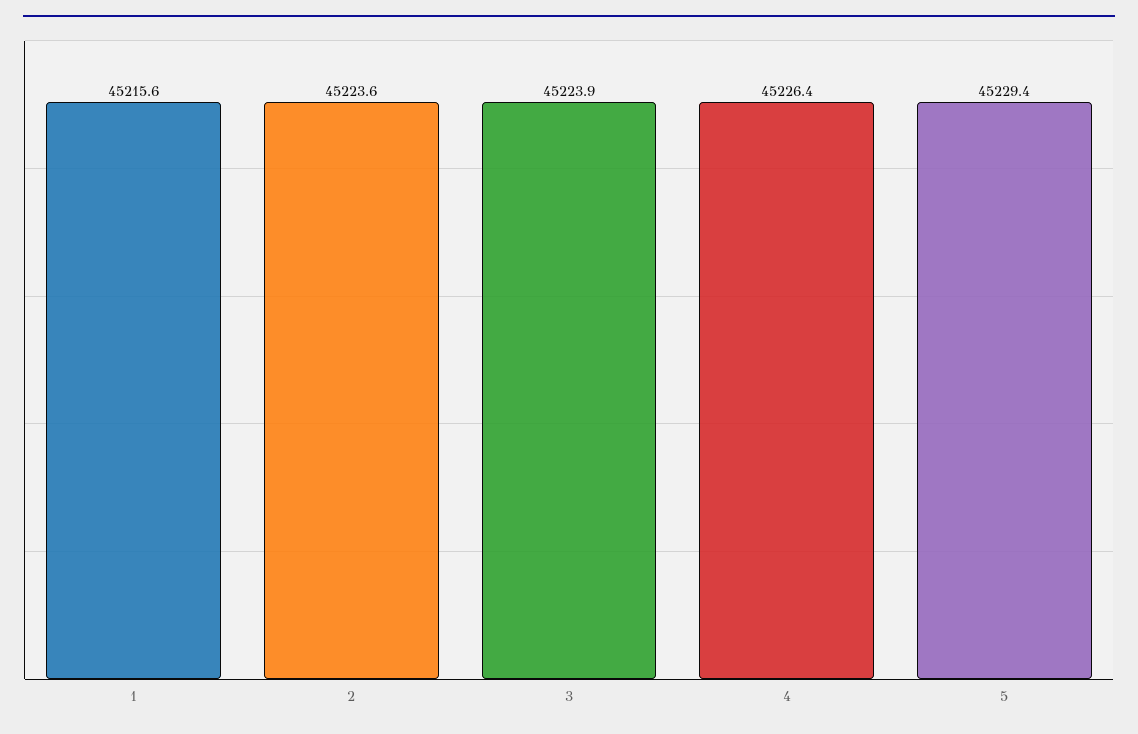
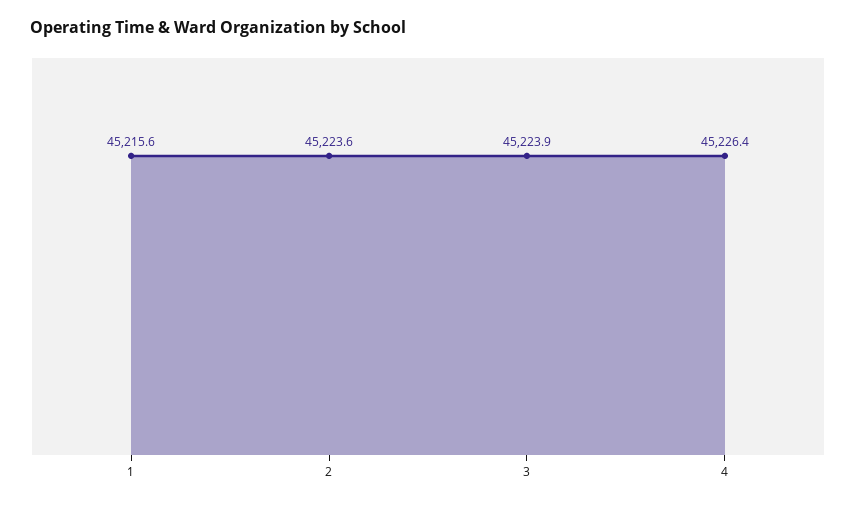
  {
    "1": 45215.6,
    "2": 45223.6,
    "3": 45223.9,
-   "4": 45226.4,
+   "4": 45226.4
-   "5": 45229.4
  }

